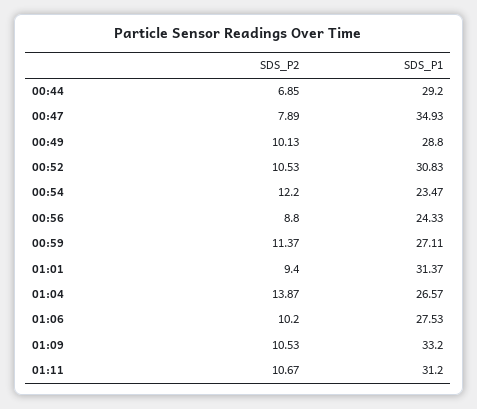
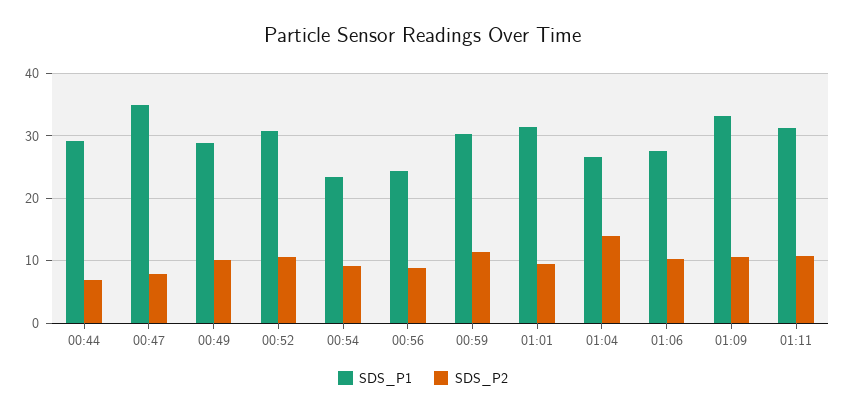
  {
    "SDS_P2": {
      "00:44": 6.85,
      "00:47": 7.89,
      "00:49": 10.13,
      "00:52": 10.53,
-     "00:54": 12.2,
+     "00:54": 9,
      "00:56": 8.8,
      "00:59": 11.37,
      "01:01": 9.4,
      "01:04": 13.87,
      "01:06": 10.2,
      "01:09": 10.53,
      "01:11": 10.67
    },
    "SDS_P1": {
      "00:44": 29.2,
      "00:47": 34.93,
      "00:49": 28.8,
      "00:52": 30.83,
      "00:54": 23.47,
      "00:56": 24.33,
-     "00:59": 27.11,
+     "00:59": 30,
      "01:01": 31.37,
      "01:04": 26.57,
      "01:06": 27.53,
      "01:09": 33.2,
      "01:11": 31.2
    }
  }

